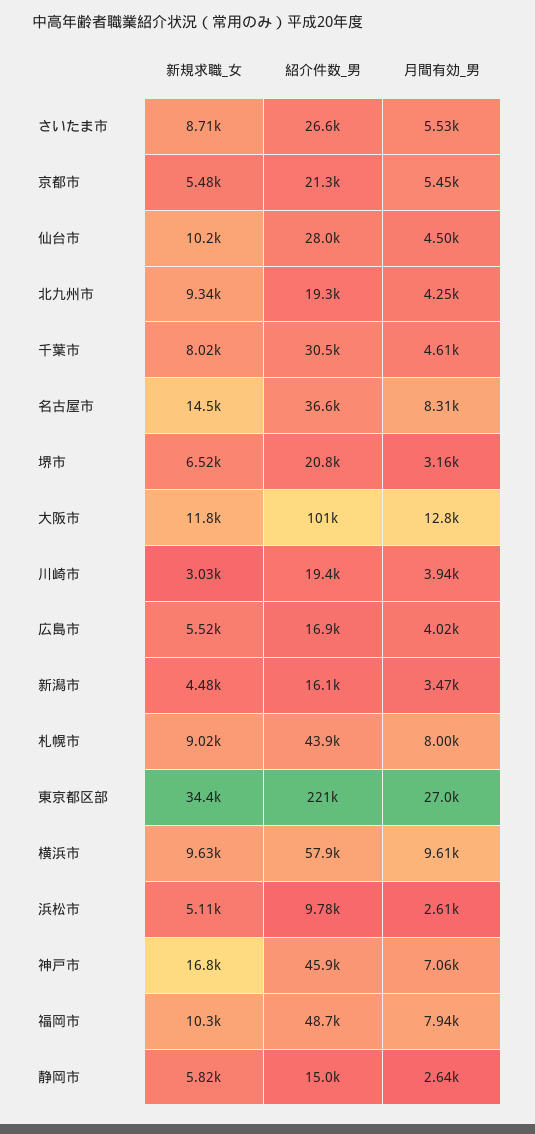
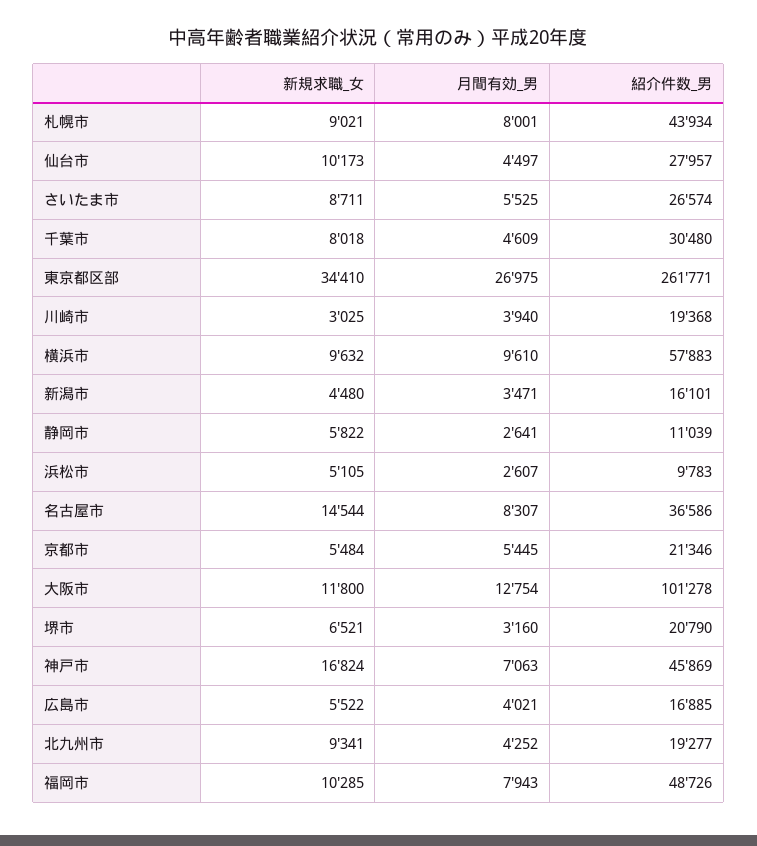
  {
    "新規求職_女": {
      "さいたま市": 8711,
      "京都市": 5484,
      "仙台市": 10173,
      "北九州市": 9341,
      "千葉市": 8018,
      "名古屋市": 14544,
      "堺市": 6521,
      "大阪市": 11800,
      "川崎市": 3025,
      "広島市": 5522,
      "新潟市": 4480,
      "札幌市": 9021,
      "東京都区部": 34410,
      "横浜市": 9632,
      "浜松市": 5105,
      "神戸市": 16824,
      "福岡市": 10285,
      "静岡市": 5822
    },
    "紹介件数_男": {
      "さいたま市": 26574,
      "京都市": 21346,
      "仙台市": 27957,
      "北九州市": 19277,
      "千葉市": 30480,
      "名古屋市": 36586,
      "堺市": 20790,
      "大阪市": 101278,
      "川崎市": 19368,
      "広島市": 16885,
      "新潟市": 16101,
      "札幌市": 43934,
-     "東京都区部": 221000,
+     "東京都区部": 261771,
      "横浜市": 57883,
      "浜松市": 9783,
      "神戸市": 45869,
      "福岡市": 48726,
-     "静岡市": 15000
+     "静岡市": 11039
    },
    "月間有効_男": {
      "さいたま市": 5525,
      "京都市": 5445,
      "仙台市": 4497,
      "北九州市": 4252,
      "千葉市": 4609,
      "名古屋市": 8307,
      "堺市": 3160,
      "大阪市": 12754,
      "川崎市": 3940,
      "広島市": 4021,
      "新潟市": 3471,
      "札幌市": 8001,
      "東京都区部": 26975,
      "横浜市": 9610,
      "浜松市": 2607,
      "神戸市": 7063,
      "福岡市": 7943,
      "静岡市": 2641
    }
  }

